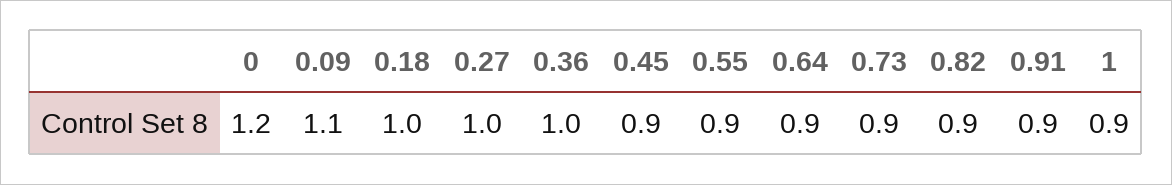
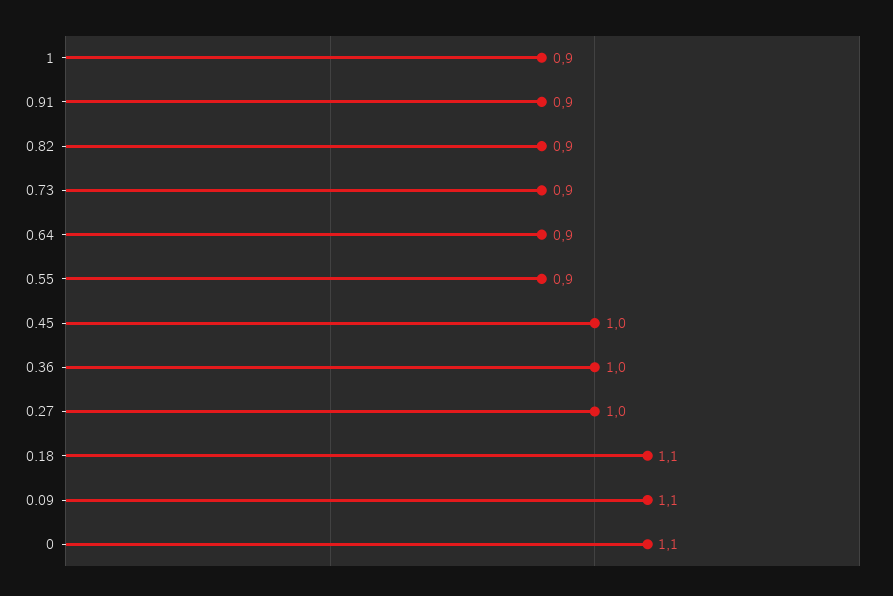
  {
-   "0": 1.2,
+   "0": 1.1,
    "0.09": 1.1,
-   "0.18": 1,
+   "0.18": 1.1,
    "0.27": 1,
    "0.36": 1,
-   "0.45": 0.9,
+   "0.45": 1,
    "0.55": 0.9,
    "0.64": 0.9,
    "0.73": 0.9,
    "0.82": 0.9,
    "0.91": 0.9,
    "1": 0.9
  }

